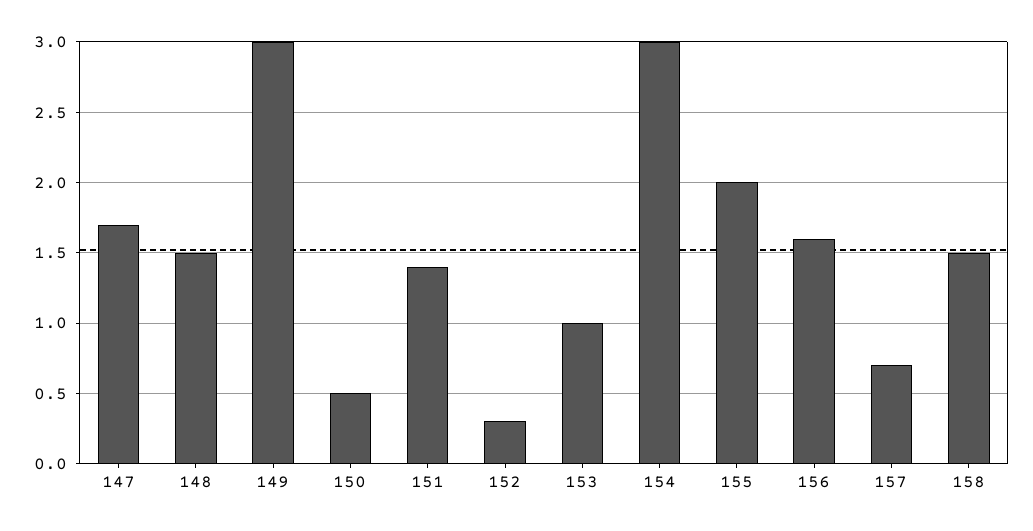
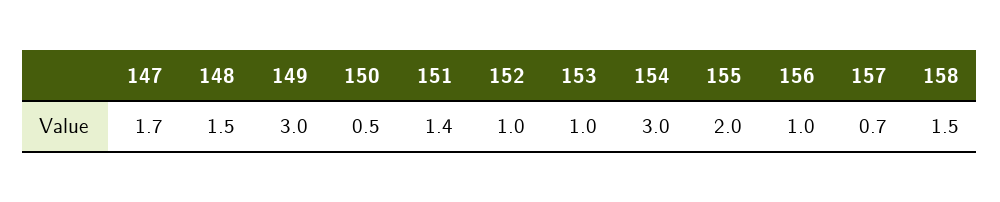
  {
    "147": 1.7,
    "148": 1.5,
    "149": 3,
    "150": 0.5,
    "151": 1.4,
-   "152": 0.3,
+   "152": 1,
    "153": 1,
    "154": 3,
    "155": 2,
-   "156": 1.6,
+   "156": 1,
    "157": 0.7,
    "158": 1.5
  }

